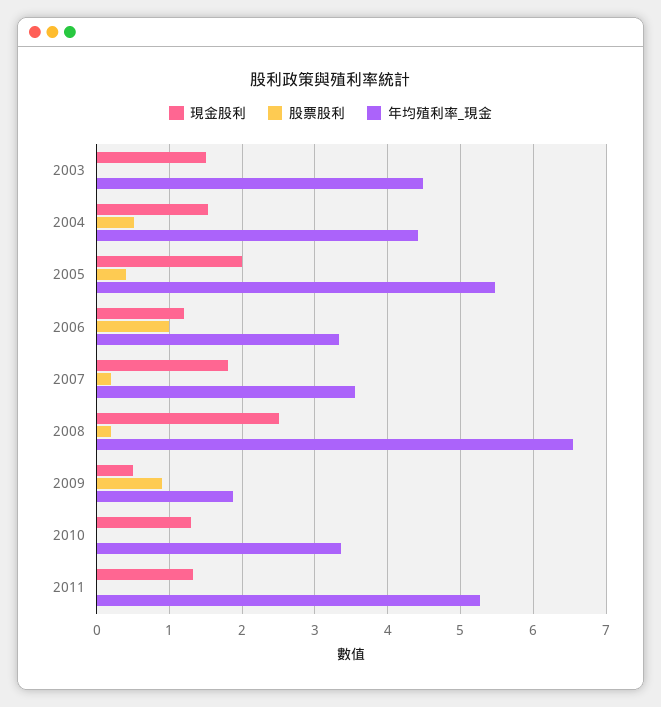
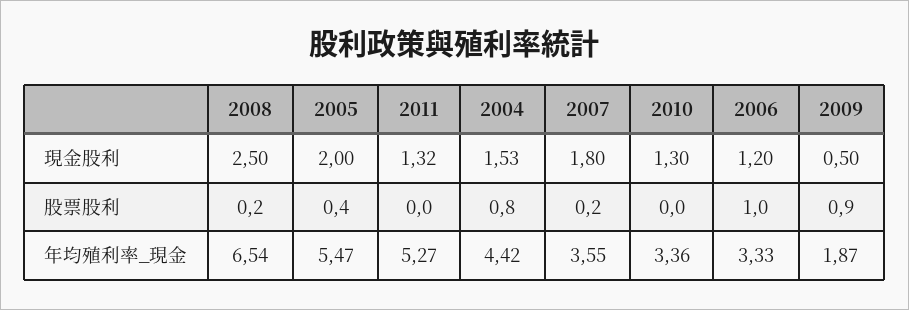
  {
    "現金股利": {
-     "2003": 1.5,
      "2004": 1.53,
      "2005": 2,
      "2006": 1.2,
      "2007": 1.8,
      "2008": 2.5,
      "2009": 0.5,
      "2010": 1.3,
      "2011": 1.32
    },
    "股票股利": {
-     "2003": 0,
-     "2004": 0.5,
+     "2004": 0.8,
      "2005": 0.4,
      "2006": 1,
      "2007": 0.2,
      "2008": 0.2,
      "2009": 0.9,
      "2010": 0,
      "2011": 0
    },
    "年均殖利率_現金": {
-     "2003": 4.5,
      "2004": 4.42,
      "2005": 5.47,
      "2006": 3.33,
      "2007": 3.55,
      "2008": 6.54,
      "2009": 1.87,
      "2010": 3.36,
      "2011": 5.27
    }
  }

